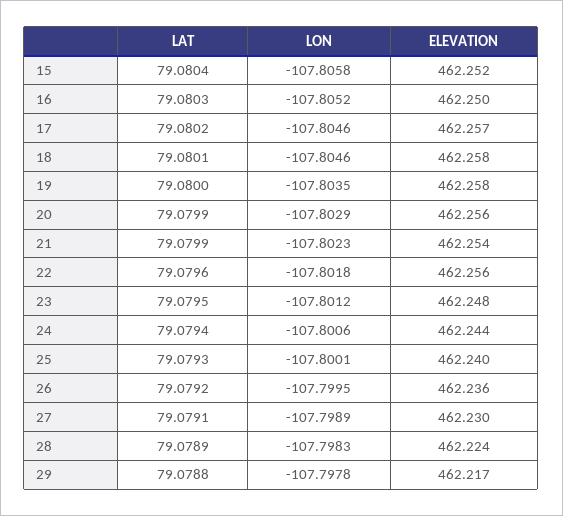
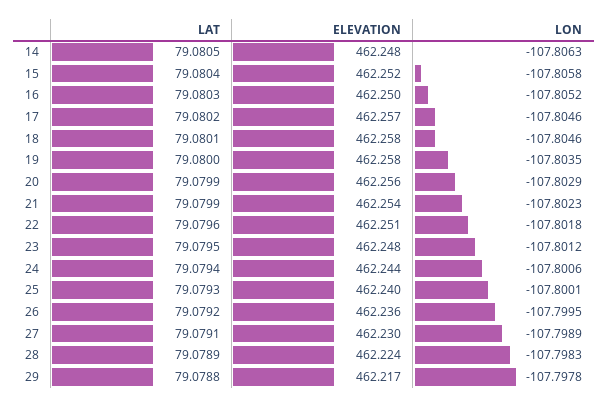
  {
    "LAT": {
      "15": 79.0804,
      "16": 79.0803,
      "17": 79.0802,
      "18": 79.0801,
      "19": 79.08,
      "20": 79.0799,
      "21": 79.0799,
      "22": 79.0796,
      "23": 79.0795,
      "24": 79.0794,
      "25": 79.0793,
      "26": 79.0792,
      "27": 79.0791,
      "28": 79.0789,
-     "29": 79.0788
+     "29": 79.0788,
+     "14": 79.0805
    },
    "LON": {
      "15": -107.8058,
      "16": -107.8052,
      "17": -107.8046,
      "18": -107.8046,
      "19": -107.8035,
      "20": -107.8029,
      "21": -107.8023,
      "22": -107.8018,
      "23": -107.8012,
      "24": -107.8006,
      "25": -107.8001,
      "26": -107.7995,
      "27": -107.7989,
      "28": -107.7983,
-     "29": -107.7978
+     "29": -107.7978,
+     "14": -107.8063
    },
    "ELEVATION": {
      "15": 462.252,
      "16": 462.25,
      "17": 462.257,
      "18": 462.258,
      "19": 462.258,
      "20": 462.256,
      "21": 462.254,
-     "22": 462.256,
+     "22": 462.251,
      "23": 462.248,
      "24": 462.244,
      "25": 462.24,
      "26": 462.236,
      "27": 462.23,
      "28": 462.224,
-     "29": 462.217
+     "29": 462.217,
+     "14": 462.248
    }
  }

